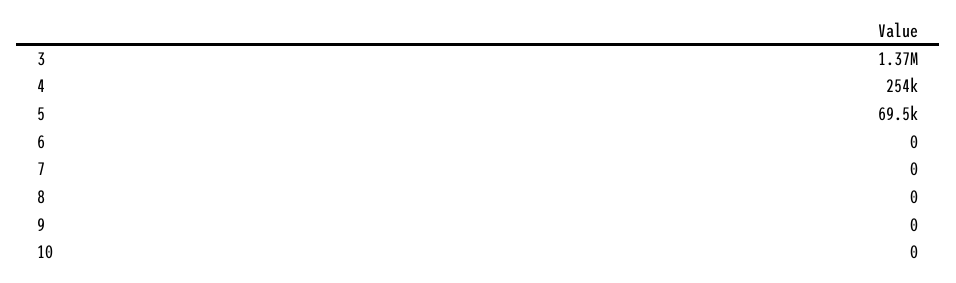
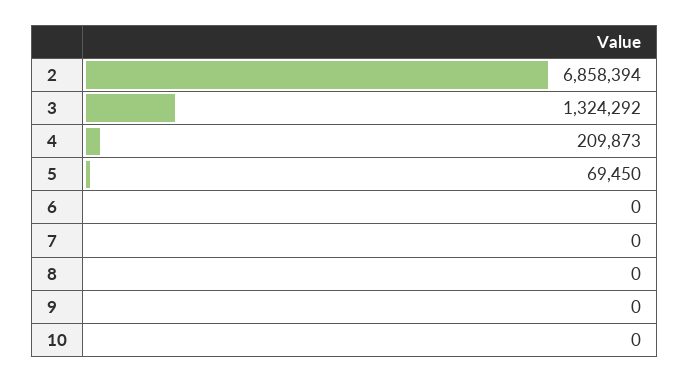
  {
-   "3": 1370000,
+   "3": 1324292,
-   "4": 254000,
+   "4": 209873,
    "5": 69450,
    "6": 0,
    "7": 0,
    "8": 0,
    "9": 0,
-   "10": 0
+   "10": 0,
+   "2": 6858394
  }

